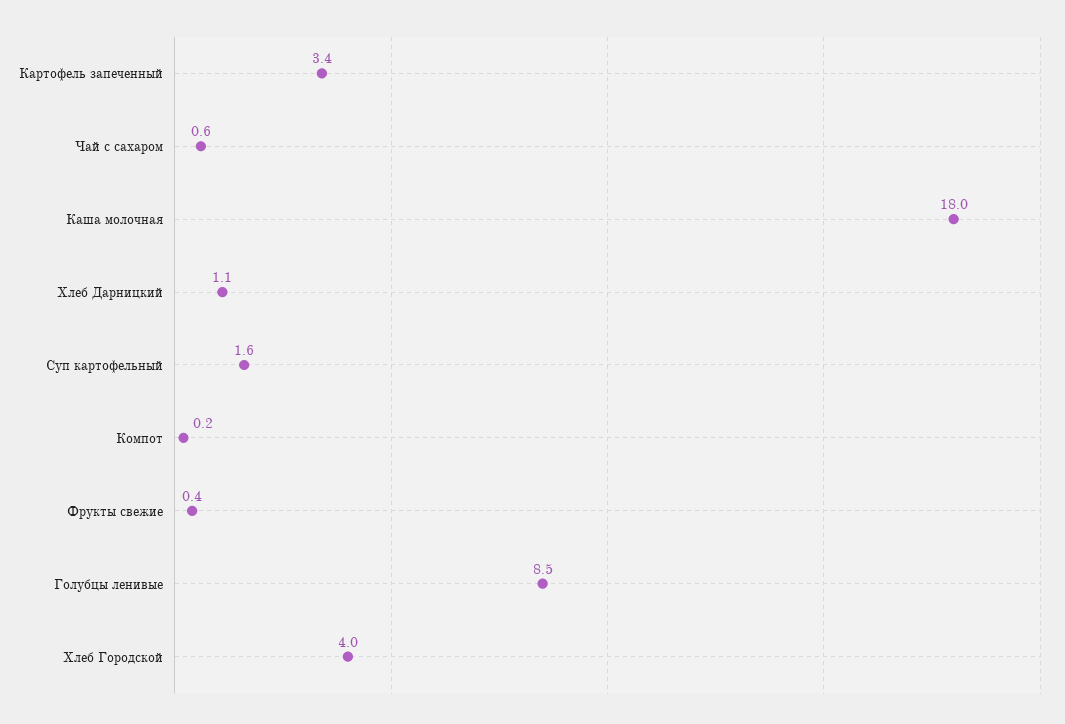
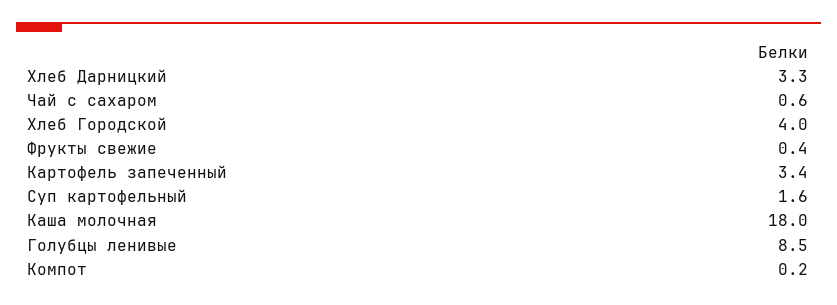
  {
    "Картофель запеченный": 3.4,
    "Чай с сахаром": 0.6,
    "Каша молочная": 18,
-   "Хлеб Дарницкий": 1.1,
+   "Хлеб Дарницкий": 3.3,
    "Суп картофельный": 1.6,
    "Компот": 0.2,
    "Фрукты свежие": 0.4,
    "Голубцы ленивые": 8.5,
    "Хлеб Городской": 4
  }

